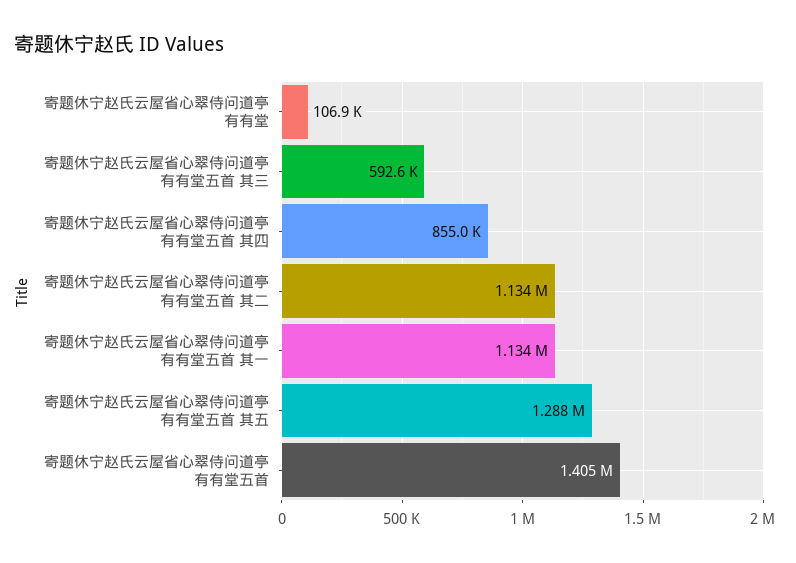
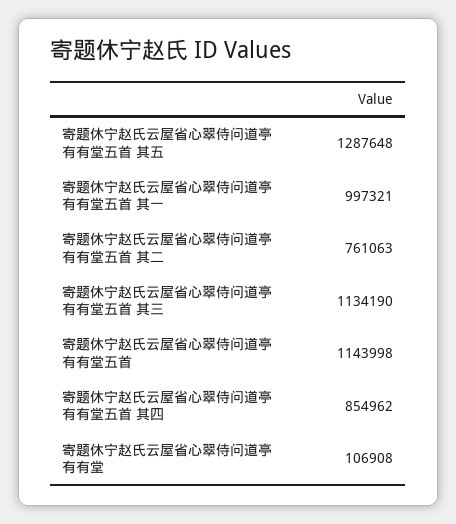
  {
    "寄题休宁赵氏云屋省心翠侍问道亭有有堂": 106908,
-   "寄题休宁赵氏云屋省心翠侍问道亭有有堂五首 其三": 592600,
+   "寄题休宁赵氏云屋省心翠侍问道亭有有堂五首 其三": 1134190,
    "寄题休宁赵氏云屋省心翠侍问道亭有有堂五首 其四": 854962,
-   "寄题休宁赵氏云屋省心翠侍问道亭有有堂五首 其二": 1134000,
+   "寄题休宁赵氏云屋省心翠侍问道亭有有堂五首 其二": 761063,
-   "寄题休宁赵氏云屋省心翠侍问道亭有有堂五首 其一": 1134000,
+   "寄题休宁赵氏云屋省心翠侍问道亭有有堂五首 其一": 997321,
    "寄题休宁赵氏云屋省心翠侍问道亭有有堂五首 其五": 1287648,
-   "寄题休宁赵氏云屋省心翠侍问道亭有有堂五首": 1405000
+   "寄题休宁赵氏云屋省心翠侍问道亭有有堂五首": 1143998
  }

